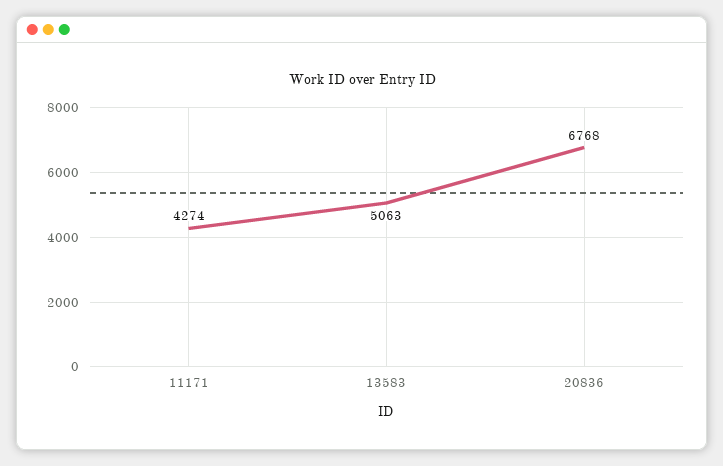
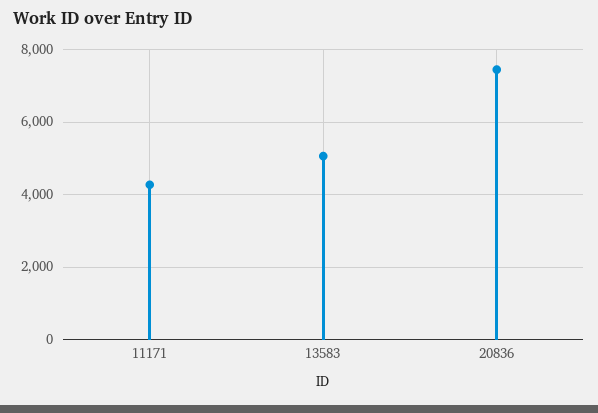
  {
    "11171": 4274,
    "13583": 5063,
-   "20836": 6768
+   "20836": 7400
  }

